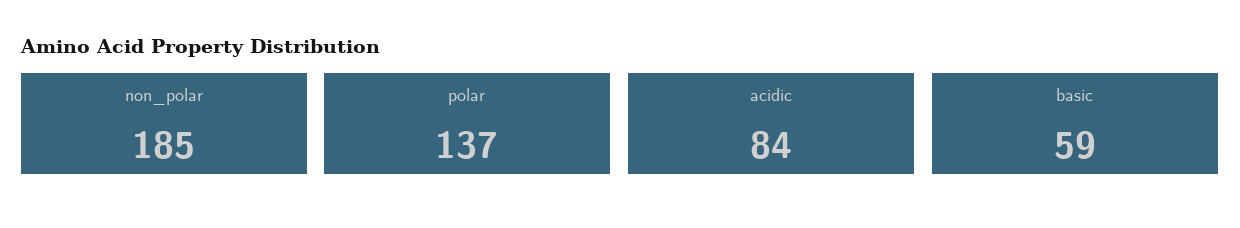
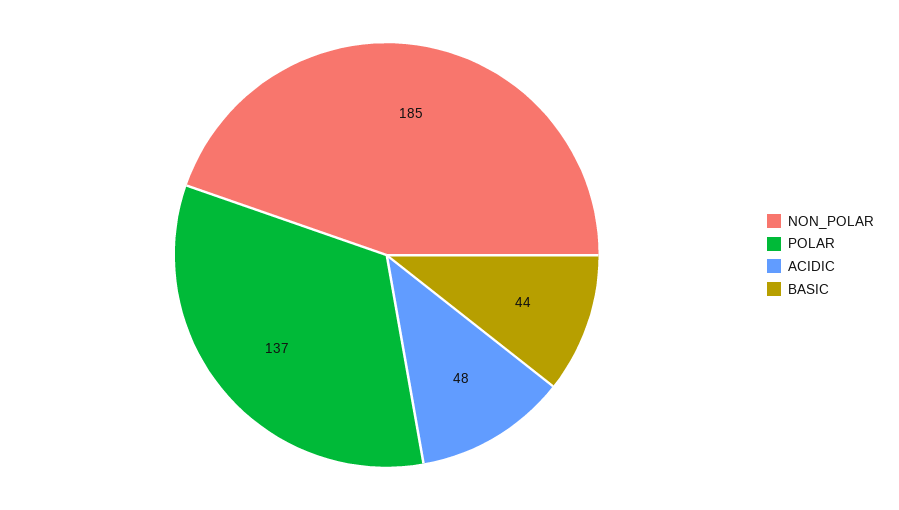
  {
    "non_polar": 185,
    "polar": 137,
-   "acidic": 84,
+   "acidic": 48,
-   "basic": 59
+   "basic": 44
  }

